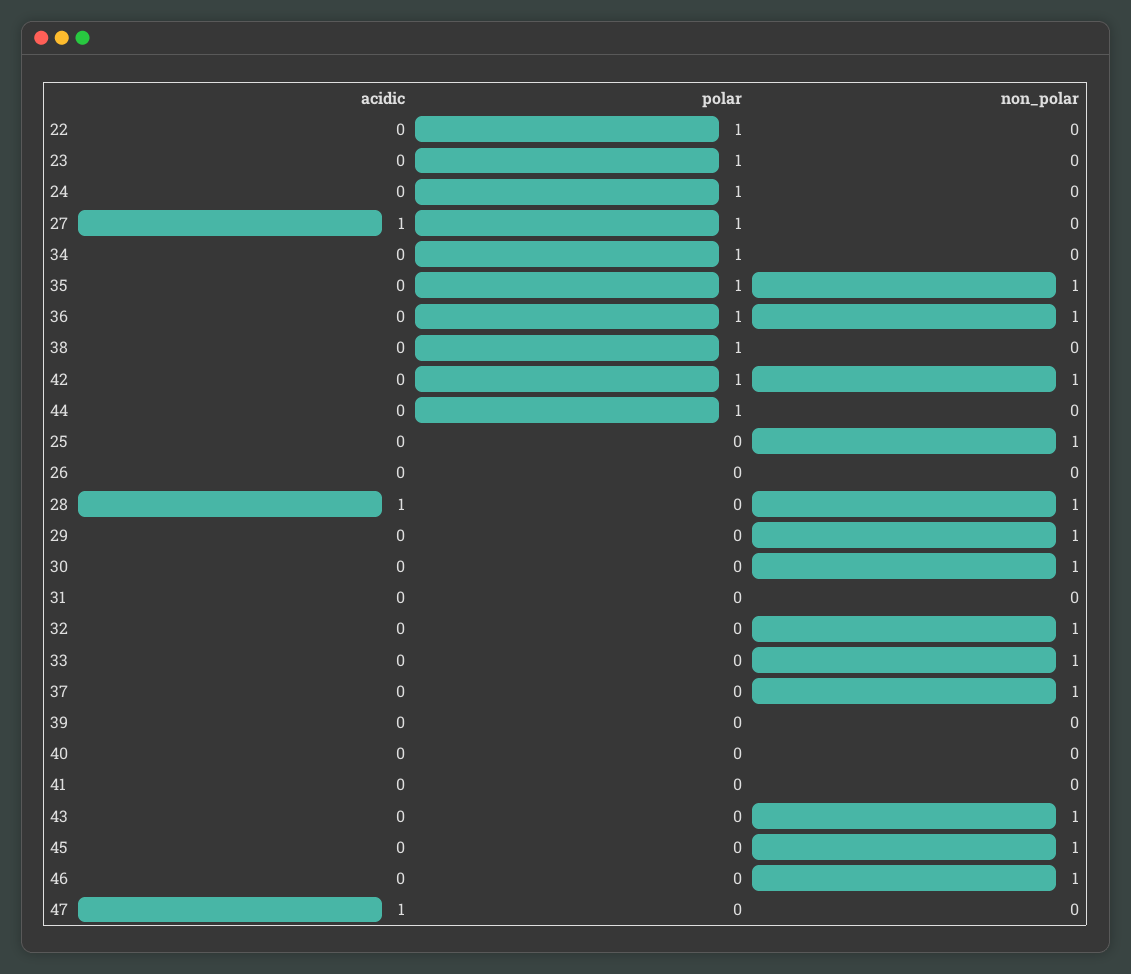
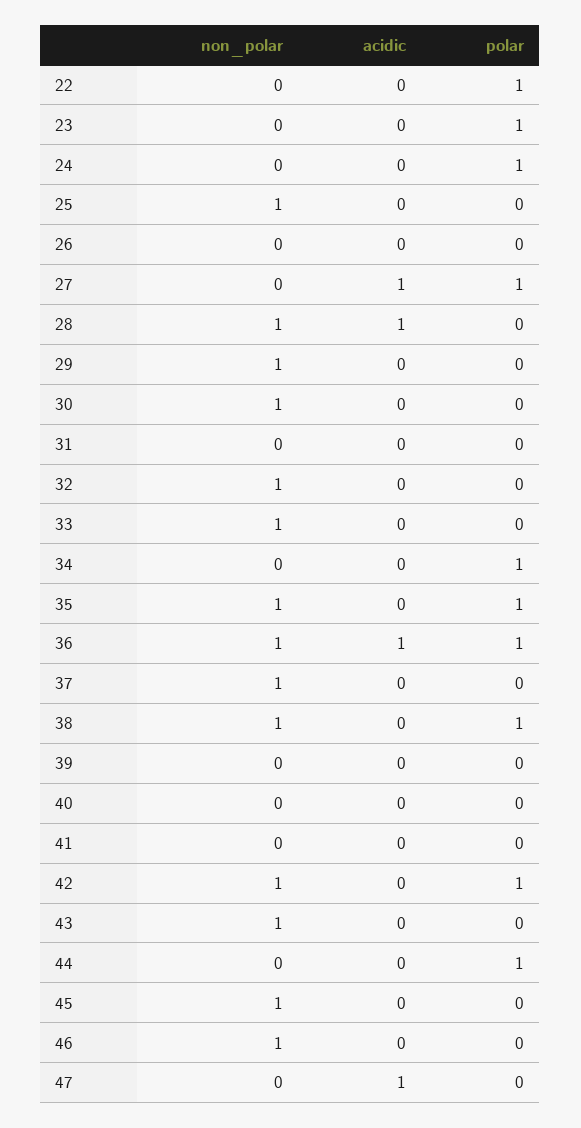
  {
    "acidic": {
      "22": 0,
      "23": 0,
      "24": 0,
      "27": 1,
      "34": 0,
      "35": 0,
-     "36": 0,
+     "36": 1,
      "38": 0,
      "42": 0,
      "44": 0,
      "25": 0,
      "26": 0,
      "28": 1,
      "29": 0,
      "30": 0,
      "31": 0,
      "32": 0,
      "33": 0,
      "37": 0,
      "39": 0,
      "40": 0,
      "41": 0,
      "43": 0,
      "45": 0,
      "46": 0,
      "47": 1
    },
    "polar": {
      "22": 1,
      "23": 1,
      "24": 1,
      "27": 1,
      "34": 1,
      "35": 1,
      "36": 1,
      "38": 1,
      "42": 1,
      "44": 1,
      "25": 0,
      "26": 0,
      "28": 0,
      "29": 0,
      "30": 0,
      "31": 0,
      "32": 0,
      "33": 0,
      "37": 0,
      "39": 0,
      "40": 0,
      "41": 0,
      "43": 0,
      "45": 0,
      "46": 0,
      "47": 0
    },
    "non_polar": {
      "22": 0,
      "23": 0,
      "24": 0,
      "27": 0,
      "34": 0,
      "35": 1,
      "36": 1,
-     "38": 0,
+     "38": 1,
      "42": 1,
      "44": 0,
      "25": 1,
      "26": 0,
      "28": 1,
      "29": 1,
      "30": 1,
      "31": 0,
      "32": 1,
      "33": 1,
      "37": 1,
      "39": 0,
      "40": 0,
      "41": 0,
      "43": 1,
      "45": 1,
      "46": 1,
      "47": 0
    }
  }

